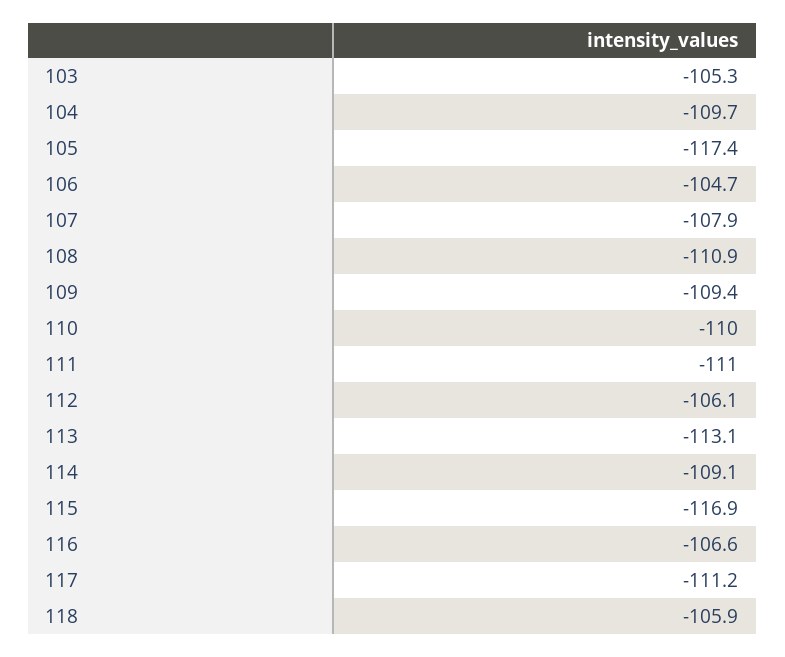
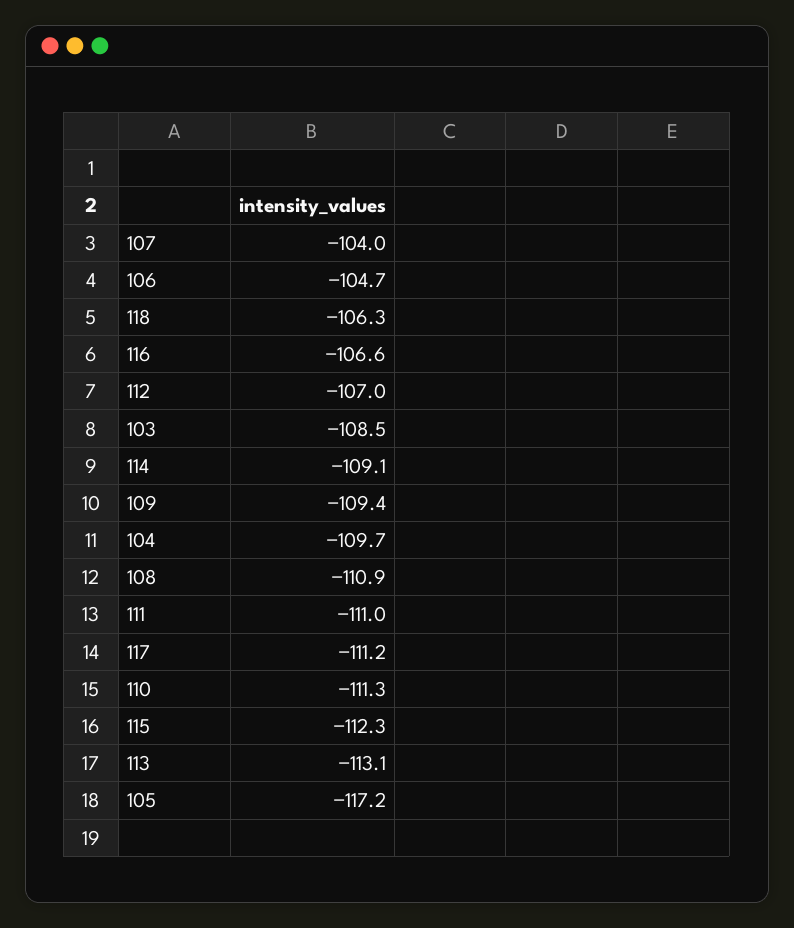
  {
-   "103": -105.3,
+   "103": -108.5,
    "104": -109.7,
-   "105": -117.4,
+   "105": -117.2,
    "106": -104.7,
-   "107": -107.9,
+   "107": -104,
    "108": -110.9,
    "109": -109.4,
-   "110": -110,
+   "110": -111.3,
    "111": -111,
-   "112": -106.1,
+   "112": -107,
    "113": -113.1,
    "114": -109.1,
-   "115": -116.9,
+   "115": -112.3,
    "116": -106.6,
    "117": -111.2,
-   "118": -105.9
+   "118": -106.3
  }

